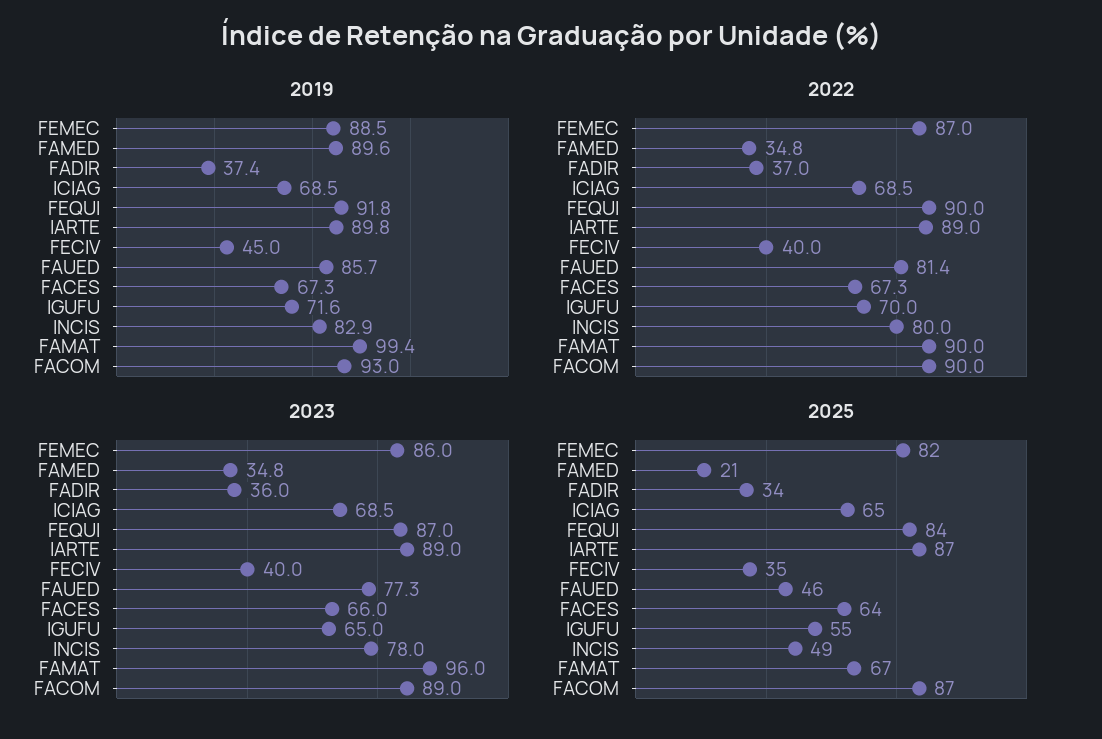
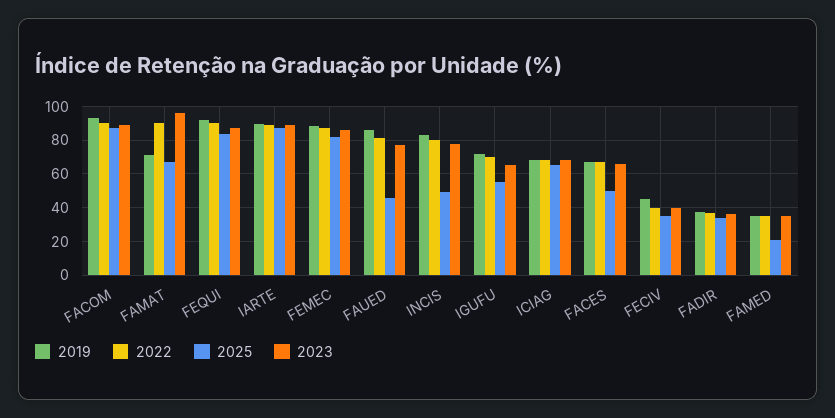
  {
    "2019": {
      "FEMEC": 88.5,
-     "FAMED": 89.6,
+     "FAMED": 35,
      "FADIR": 37.4,
      "ICIAG": 68.5,
      "FEQUI": 91.8,
      "IARTE": 89.8,
      "FECIV": 45,
      "FAUED": 85.7,
      "FACES": 67.3,
      "IGUFU": 71.6,
      "INCIS": 82.9,
-     "FAMAT": 99.4,
+     "FAMAT": 70,
      "FACOM": 93
    },
    "2022": {
      "FEMEC": 87,
      "FAMED": 34.8,
      "FADIR": 37,
      "ICIAG": 68.5,
      "FEQUI": 90,
      "IARTE": 89,
      "FECIV": 40,
      "FAUED": 81.4,
      "FACES": 67.3,
      "IGUFU": 70,
      "INCIS": 80,
      "FAMAT": 90,
      "FACOM": 90
    },
    "2023": {
      "FEMEC": 86,
      "FAMED": 34.8,
      "FADIR": 36,
      "ICIAG": 68.5,
      "FEQUI": 87,
      "IARTE": 89,
      "FECIV": 40,
      "FAUED": 77.3,
      "FACES": 66,
      "IGUFU": 65,
      "INCIS": 78,
      "FAMAT": 96,
      "FACOM": 89
    },
    "2025": {
      "FEMEC": 82,
      "FAMED": 21,
      "FADIR": 34,
      "ICIAG": 65,
      "FEQUI": 84,
      "IARTE": 87,
      "FECIV": 35,
      "FAUED": 46,
-     "FACES": 64,
+     "FACES": 50,
      "IGUFU": 55,
      "INCIS": 49,
      "FAMAT": 67,
      "FACOM": 87
    }
  }

